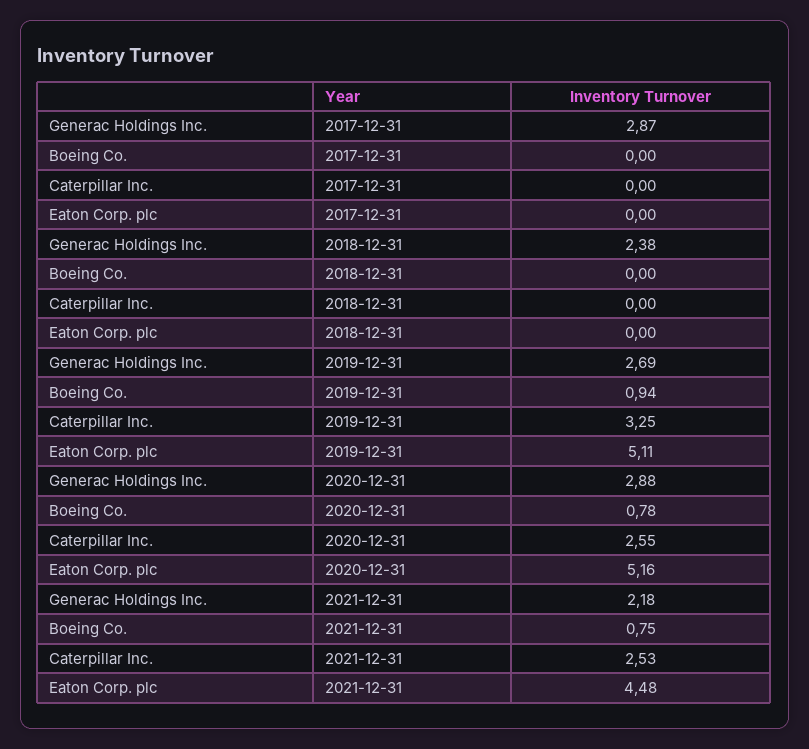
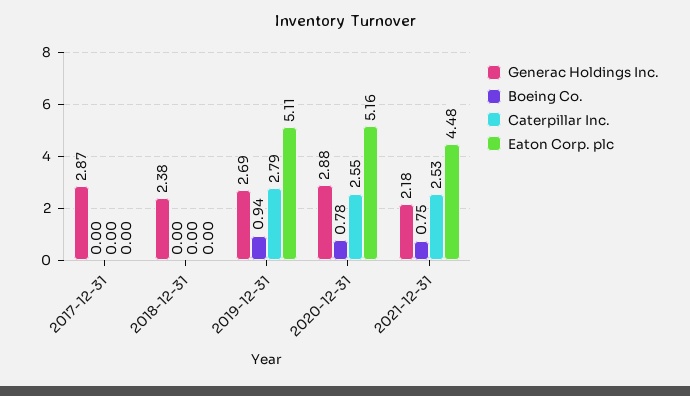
  {
    "Generac Holdings Inc.": {
      "2017-12-31": 2.87,
      "2018-12-31": 2.38,
      "2019-12-31": 2.69,
      "2020-12-31": 2.88,
      "2021-12-31": 2.18
    },
    "Boeing Co.": {
      "2017-12-31": 0,
      "2018-12-31": 0,
      "2019-12-31": 0.94,
      "2020-12-31": 0.78,
      "2021-12-31": 0.75
    },
    "Caterpillar Inc.": {
      "2017-12-31": 0,
      "2018-12-31": 0,
-     "2019-12-31": 3.25,
+     "2019-12-31": 2.79,
      "2020-12-31": 2.55,
      "2021-12-31": 2.53
    },
    "Eaton Corp. plc": {
      "2017-12-31": 0,
      "2018-12-31": 0,
      "2019-12-31": 5.11,
      "2020-12-31": 5.16,
      "2021-12-31": 4.48
    }
  }

